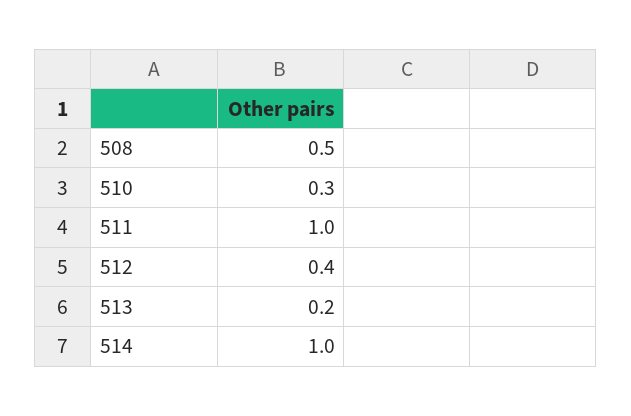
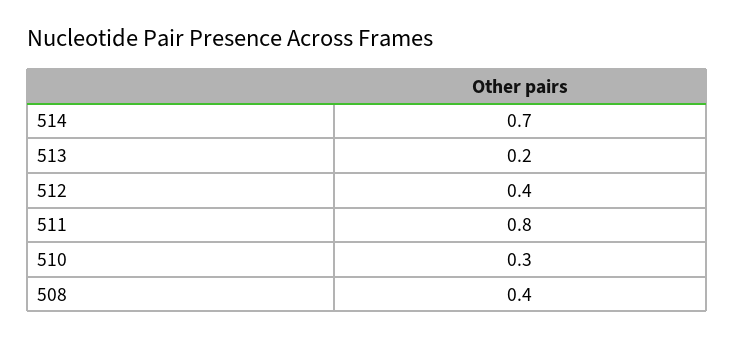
  {
-   "508": 0.5,
+   "508": 0.4,
    "510": 0.3,
-   "511": 1,
+   "511": 0.8,
    "512": 0.4,
    "513": 0.2,
-   "514": 1
+   "514": 0.7
  }

